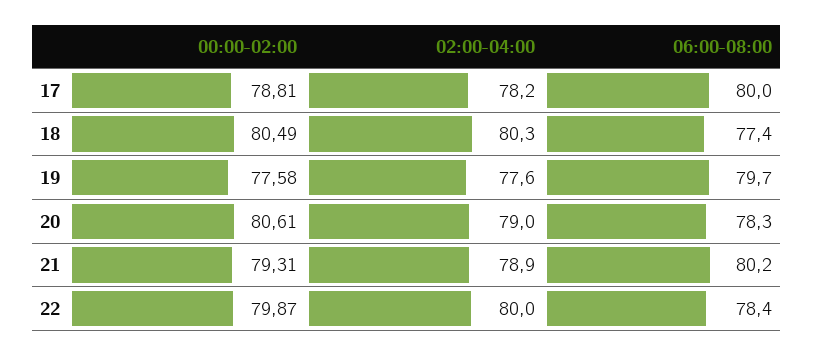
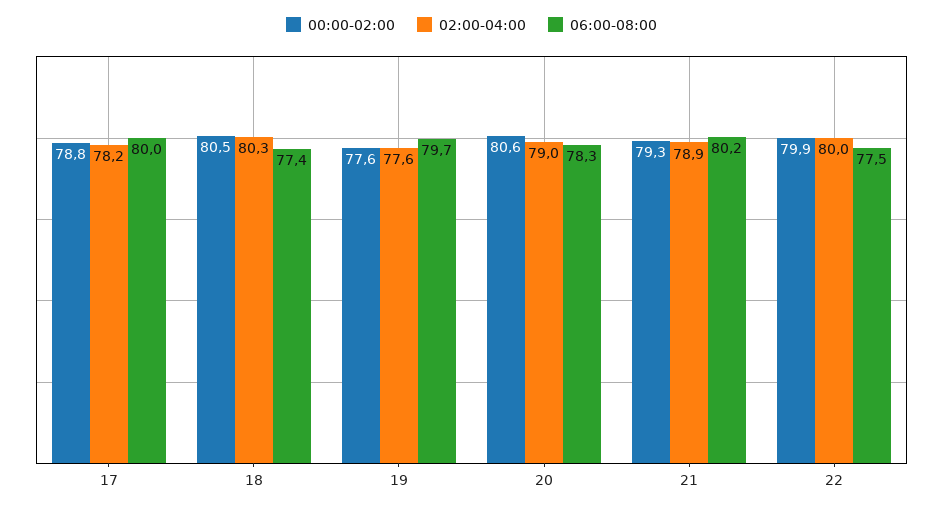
  {
    "00:00-02:00": {
      "17": 78.81,
      "18": 80.49,
      "19": 77.58,
      "20": 80.61,
      "21": 79.31,
      "22": 79.87
    },
    "02:00-04:00": {
      "17": 78.2,
      "18": 80.3,
      "19": 77.6,
      "20": 79,
      "21": 78.9,
      "22": 80
    },
    "06:00-08:00": {
      "17": 80,
      "18": 77.4,
      "19": 79.7,
      "20": 78.3,
      "21": 80.2,
-     "22": 78.4
+     "22": 77.5
    }
  }

